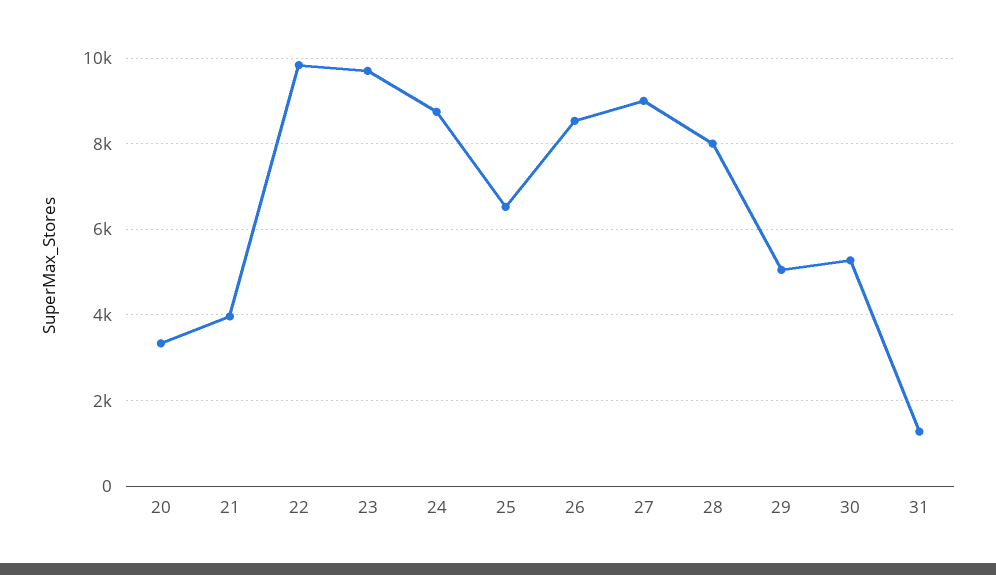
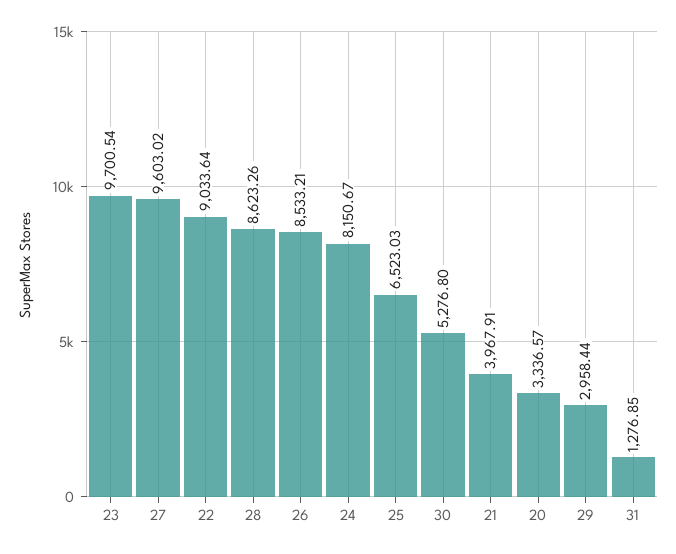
  {
    "20": 3336.57,
    "21": 3967.91,
-   "22": 9800,
+   "22": 9033.64,
    "23": 9700.54,
-   "24": 8800,
+   "24": 8150.67,
    "25": 6523.03,
    "26": 8533.21,
-   "27": 9000,
+   "27": 9603.02,
-   "28": 8000,
+   "28": 8623.26,
-   "29": 5000,
+   "29": 2958.44,
    "30": 5276.8,
    "31": 1276.85
  }

